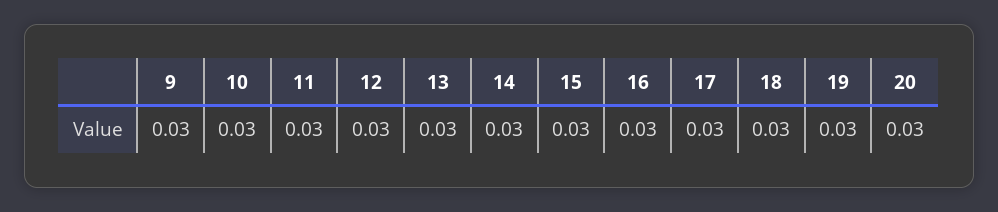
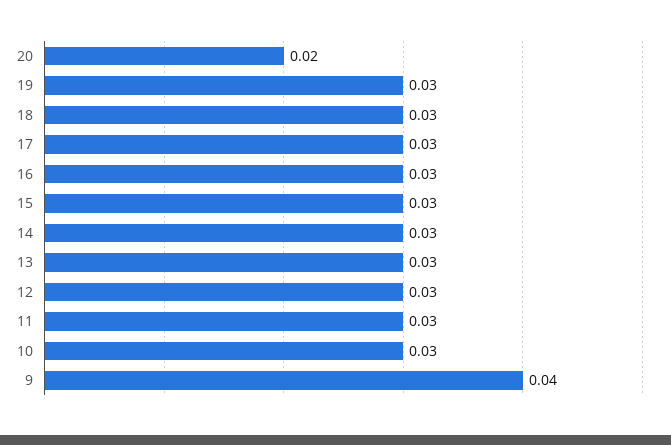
  {
-   "9": 0.03,
+   "9": 0.04,
    "10": 0.03,
    "11": 0.03,
    "12": 0.03,
    "13": 0.03,
    "14": 0.03,
    "15": 0.03,
    "16": 0.03,
    "17": 0.03,
    "18": 0.03,
    "19": 0.03,
-   "20": 0.03
+   "20": 0.02
  }

